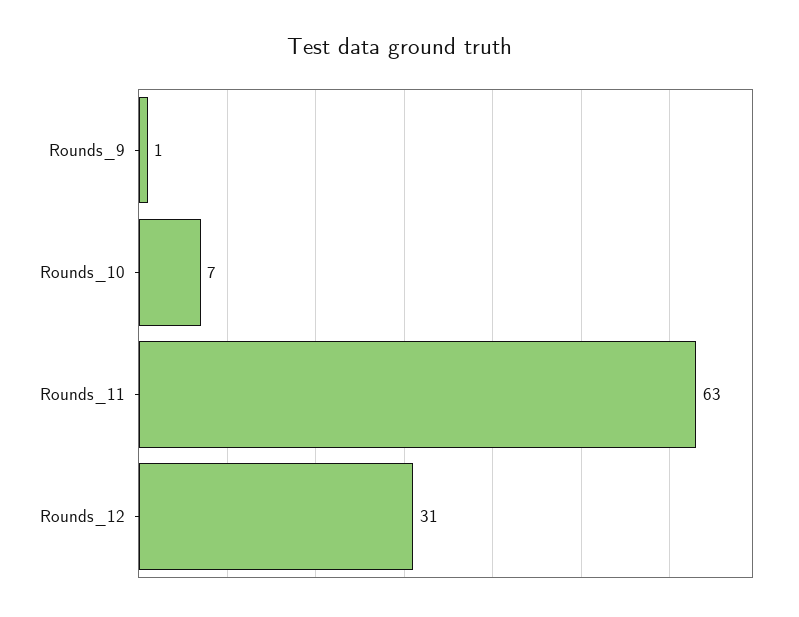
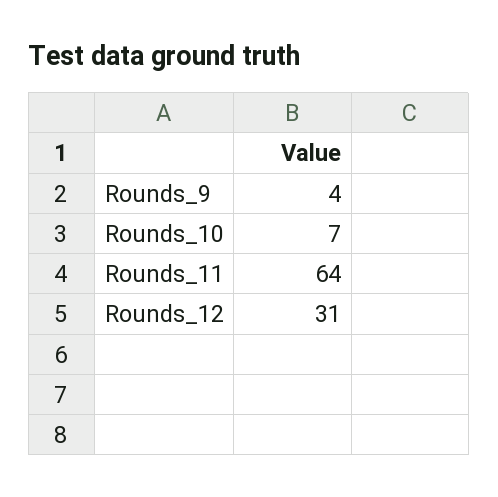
  {
-   "Rounds_9": 1,
+   "Rounds_9": 4,
    "Rounds_10": 7,
-   "Rounds_11": 63,
+   "Rounds_11": 64,
    "Rounds_12": 31
  }

